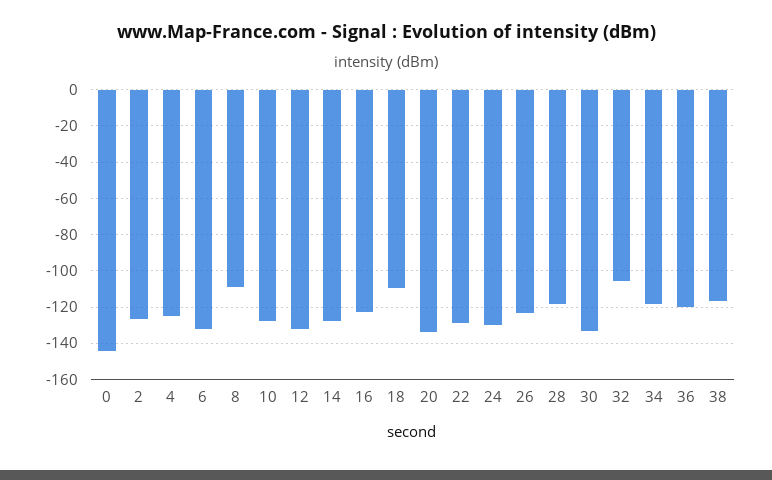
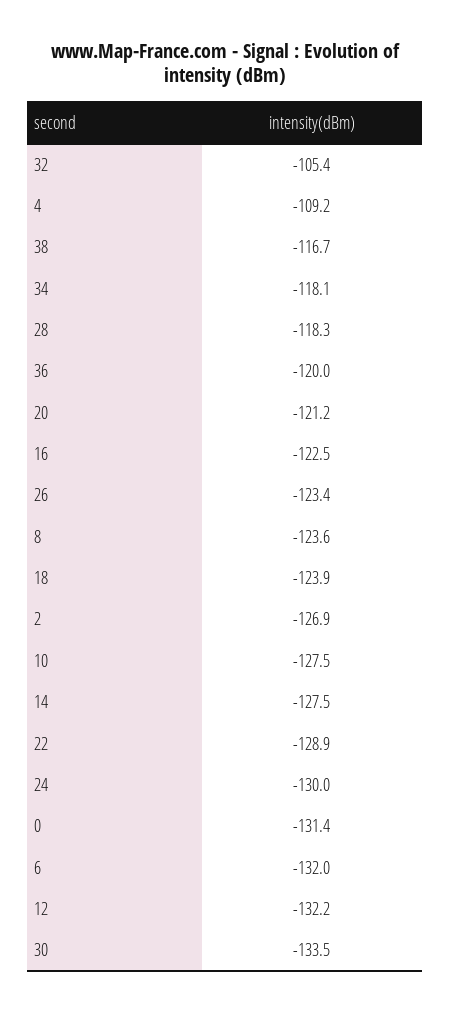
  {
-   "0": -145,
+   "0": -131.4,
    "2": -126.9,
-   "4": -125,
+   "4": -109.2,
    "6": -132,
-   "8": -110,
+   "8": -123.6,
    "10": -127.5,
    "12": -132.2,
    "14": -127.5,
    "16": -122.5,
-   "18": -110,
+   "18": -123.9,
-   "20": -135,
+   "20": -121.2,
    "22": -128.9,
    "24": -130,
    "26": -123.4,
    "28": -118.3,
    "30": -133.5,
    "32": -105.4,
    "34": -118.1,
    "36": -120,
    "38": -116.7
  }

